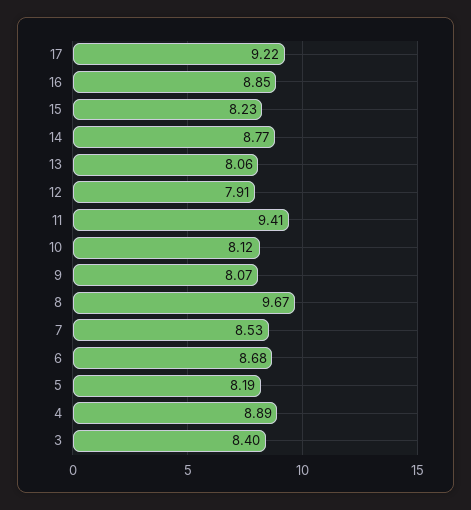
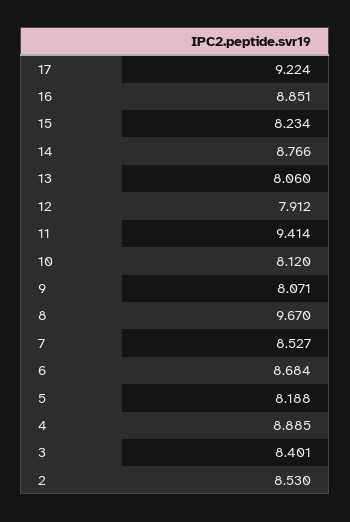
  {
    "17": 9.224,
    "16": 8.851,
    "15": 8.234,
    "14": 8.766,
    "13": 8.06,
    "12": 7.912,
    "11": 9.414,
    "10": 8.12,
    "9": 8.071,
    "8": 9.67,
    "7": 8.527,
    "6": 8.684,
    "5": 8.188,
    "4": 8.885,
-   "3": 8.401
+   "3": 8.401,
+   "2": 8.53
  }

